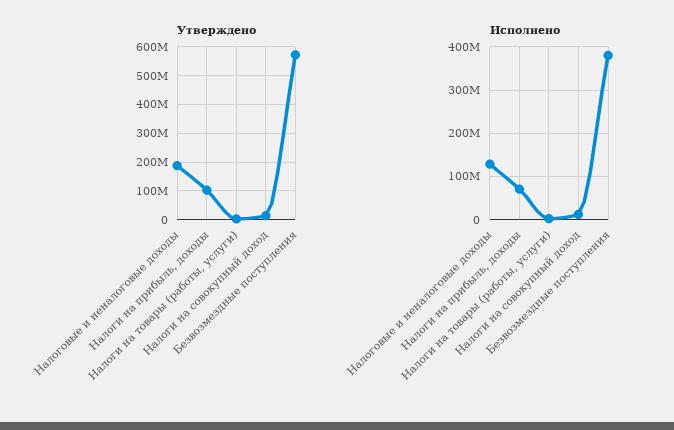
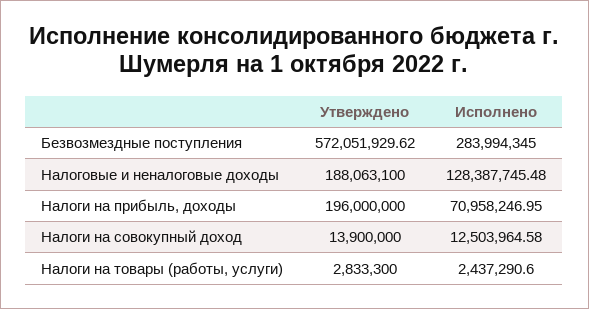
  {
    "Утверждено": {
      "Налоговые и неналоговые доходы": 188063100,
-     "Налоги на прибыль, доходы": 100000000,
+     "Налоги на прибыль, доходы": 196000000,
      "Налоги на товары (работы, услуги)": 2833300,
      "Налоги на совокупный доход": 13900000,
      "Безвозмездные поступления": 572051929.62
    },
    "Исполнено": {
      "Налоговые и неналоговые доходы": 128387745.48,
      "Налоги на прибыль, доходы": 70958246.95,
      "Налоги на товары (работы, услуги)": 2437290.6,
      "Налоги на совокупный доход": 12503964.58,
-     "Безвозмездные поступления": 380000000
+     "Безвозмездные поступления": 283994345
    }
  }

